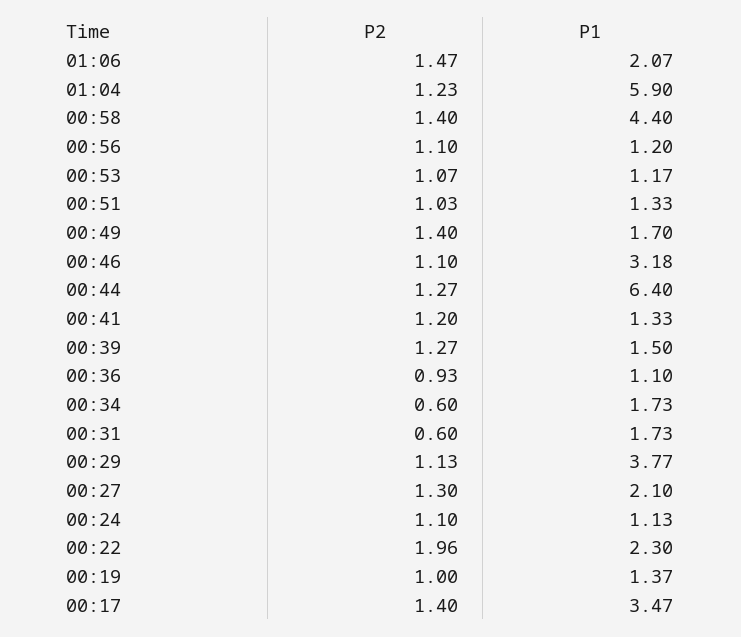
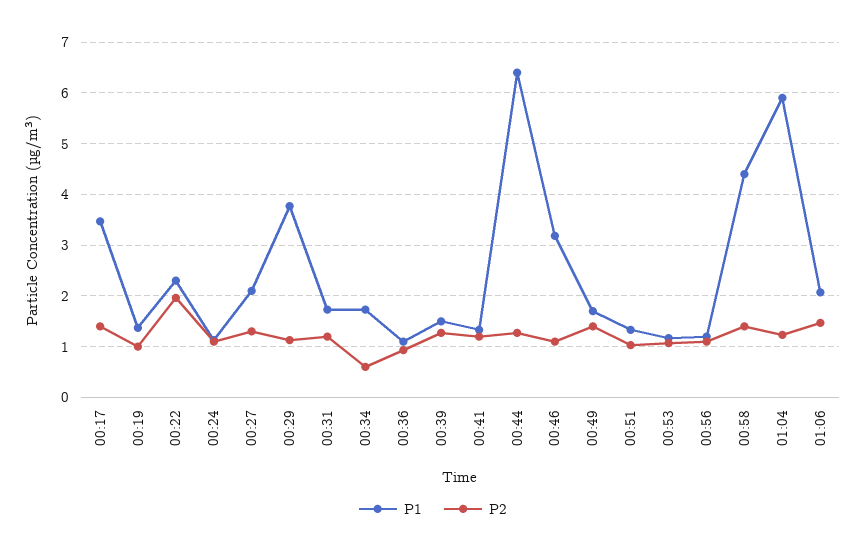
  {
    "P2": {
      "01:06": 1.47,
      "01:04": 1.23,
      "00:58": 1.4,
      "00:56": 1.1,
      "00:53": 1.07,
      "00:51": 1.03,
      "00:49": 1.4,
      "00:46": 1.1,
      "00:44": 1.27,
      "00:41": 1.2,
      "00:39": 1.27,
      "00:36": 0.93,
      "00:34": 0.6,
-     "00:31": 0.6,
+     "00:31": 1.2,
      "00:29": 1.13,
      "00:27": 1.3,
      "00:24": 1.1,
      "00:22": 1.96,
      "00:19": 1,
      "00:17": 1.4
    },
    "P1": {
      "01:06": 2.07,
      "01:04": 5.9,
      "00:58": 4.4,
      "00:56": 1.2,
      "00:53": 1.17,
      "00:51": 1.33,
      "00:49": 1.7,
      "00:46": 3.18,
      "00:44": 6.4,
      "00:41": 1.33,
      "00:39": 1.5,
      "00:36": 1.1,
      "00:34": 1.73,
      "00:31": 1.73,
      "00:29": 3.77,
      "00:27": 2.1,
      "00:24": 1.13,
      "00:22": 2.3,
      "00:19": 1.37,
      "00:17": 3.47
    }
  }

